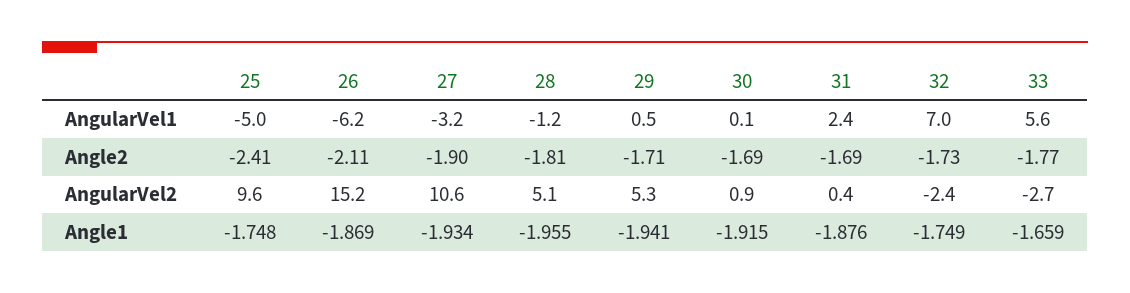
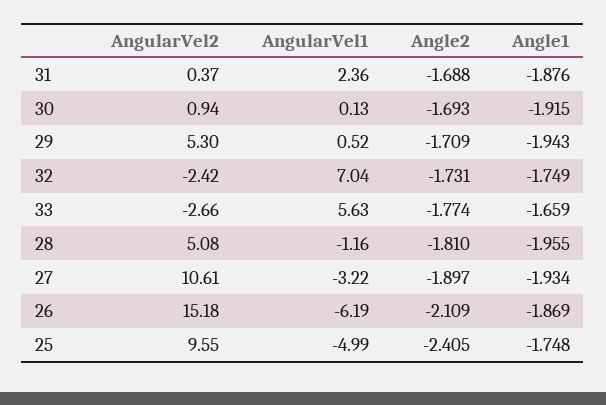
  {
    "25": {
      "AngularVel1": -4.99,
      "Angle2": -2.405,
      "AngularVel2": 9.55,
      "Angle1": -1.748
    },
    "26": {
      "AngularVel1": -6.19,
      "Angle2": -2.109,
      "AngularVel2": 15.18,
      "Angle1": -1.869
    },
    "27": {
      "AngularVel1": -3.22,
      "Angle2": -1.897,
      "AngularVel2": 10.61,
      "Angle1": -1.934
    },
    "28": {
      "AngularVel1": -1.16,
      "Angle2": -1.81,
      "AngularVel2": 5.08,
      "Angle1": -1.955
    },
    "29": {
      "AngularVel1": 0.52,
      "Angle2": -1.709,
      "AngularVel2": 5.3,
-     "Angle1": -1.941
+     "Angle1": -1.943
    },
    "30": {
      "AngularVel1": 0.13,
      "Angle2": -1.693,
      "AngularVel2": 0.94,
      "Angle1": -1.915
    },
    "31": {
      "AngularVel1": 2.36,
      "Angle2": -1.688,
      "AngularVel2": 0.37,
      "Angle1": -1.876
    },
    "32": {
      "AngularVel1": 7.04,
      "Angle2": -1.731,
      "AngularVel2": -2.42,
      "Angle1": -1.749
    },
    "33": {
      "AngularVel1": 5.63,
      "Angle2": -1.774,
      "AngularVel2": -2.66,
      "Angle1": -1.659
    }
  }

